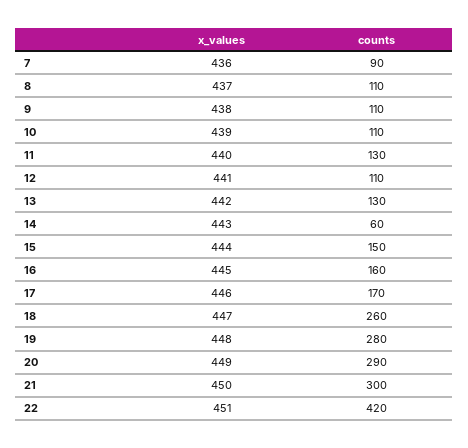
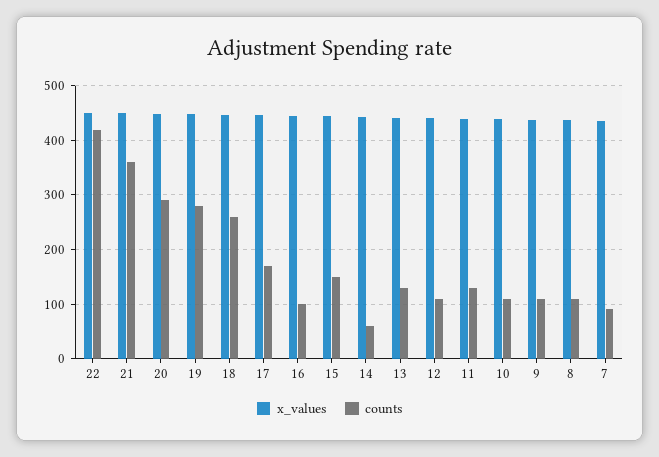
  {
    "x_values": {
      "7": 436,
      "8": 437,
      "9": 438,
      "10": 439,
      "11": 440,
      "12": 441,
      "13": 442,
      "14": 443,
      "15": 444,
      "16": 445,
      "17": 446,
      "18": 447,
      "19": 448,
      "20": 449,
      "21": 450,
      "22": 451
    },
    "counts": {
      "7": 90,
      "8": 110,
      "9": 110,
      "10": 110,
      "11": 130,
      "12": 110,
      "13": 130,
      "14": 60,
      "15": 150,
-     "16": 160,
+     "16": 100,
      "17": 170,
      "18": 260,
      "19": 280,
      "20": 290,
-     "21": 300,
+     "21": 360,
      "22": 420
    }
  }

